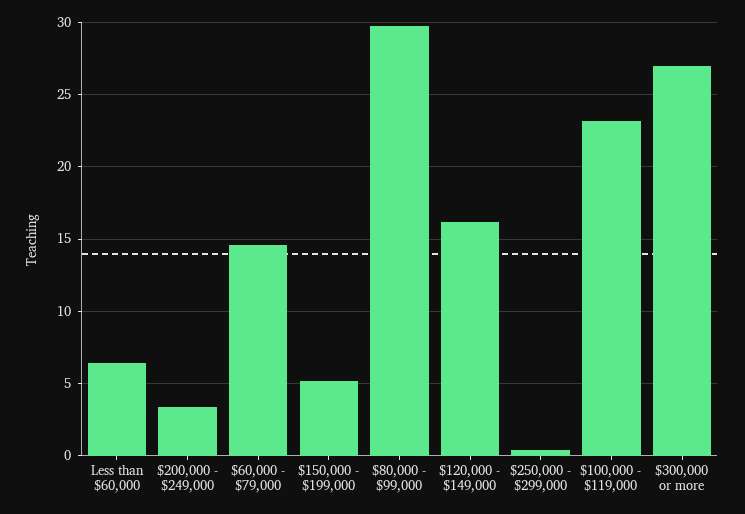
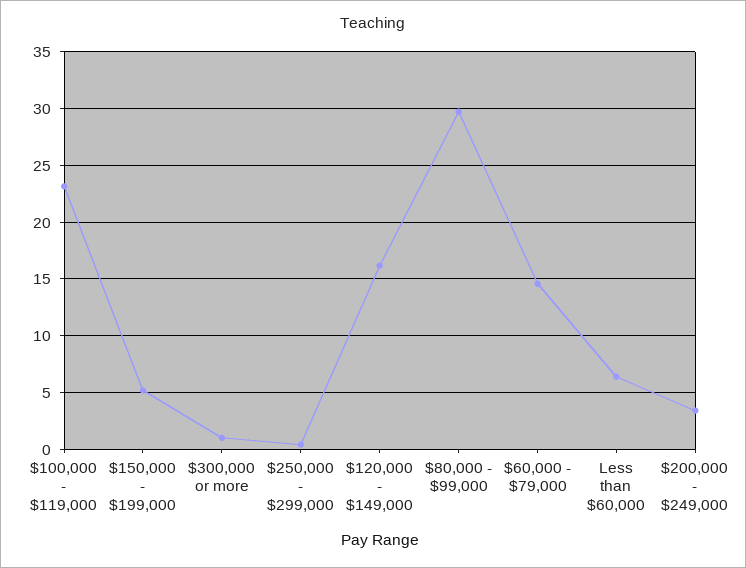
  {
    "Less than $60,000": 6.5,
    "$200,000 - $249,000": 3.5,
    "$60,000 - $79,000": 14.5,
    "$150,000 - $199,000": 5,
    "$80,000 - $99,000": 29.5,
    "$120,000 - $149,000": 16,
    "$250,000 - $299,000": 0.5,
    "$100,000 - $119,000": 23,
-   "$300,000 or more": 27
+   "$300,000 or more": 1
  }

